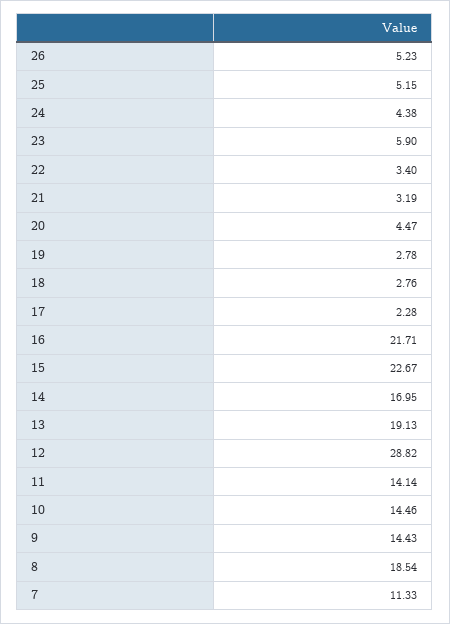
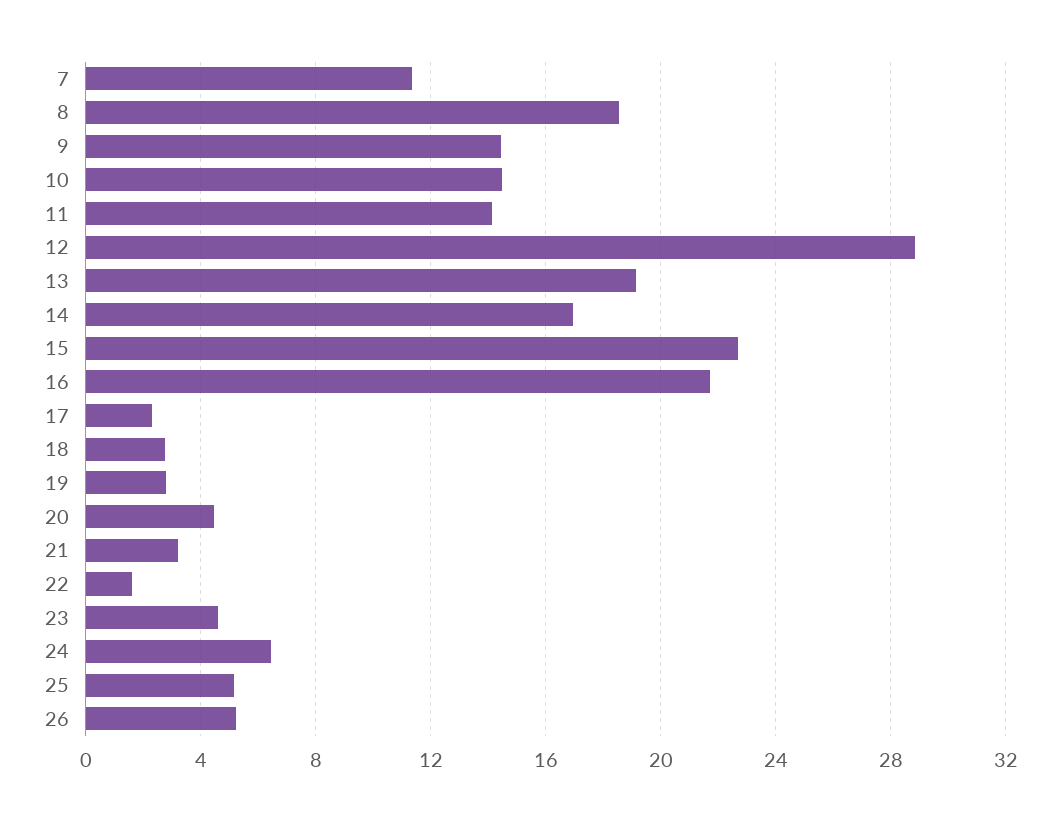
  {
    "26": 5.23,
    "25": 5.15,
-   "24": 4.38,
+   "24": 6.5,
-   "23": 5.9,
+   "23": 4.5,
-   "22": 3.4,
+   "22": 1.5,
    "21": 3.19,
    "20": 4.47,
    "19": 2.78,
    "18": 2.76,
    "17": 2.28,
    "16": 21.71,
    "15": 22.67,
    "14": 16.95,
    "13": 19.13,
    "12": 28.82,
    "11": 14.14,
    "10": 14.46,
    "9": 14.43,
    "8": 18.54,
    "7": 11.33
  }

